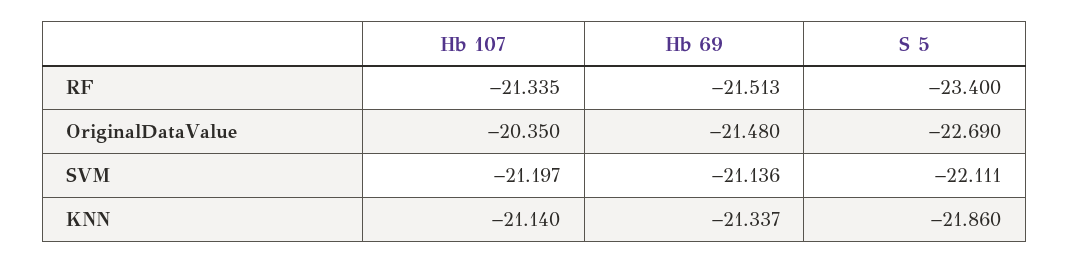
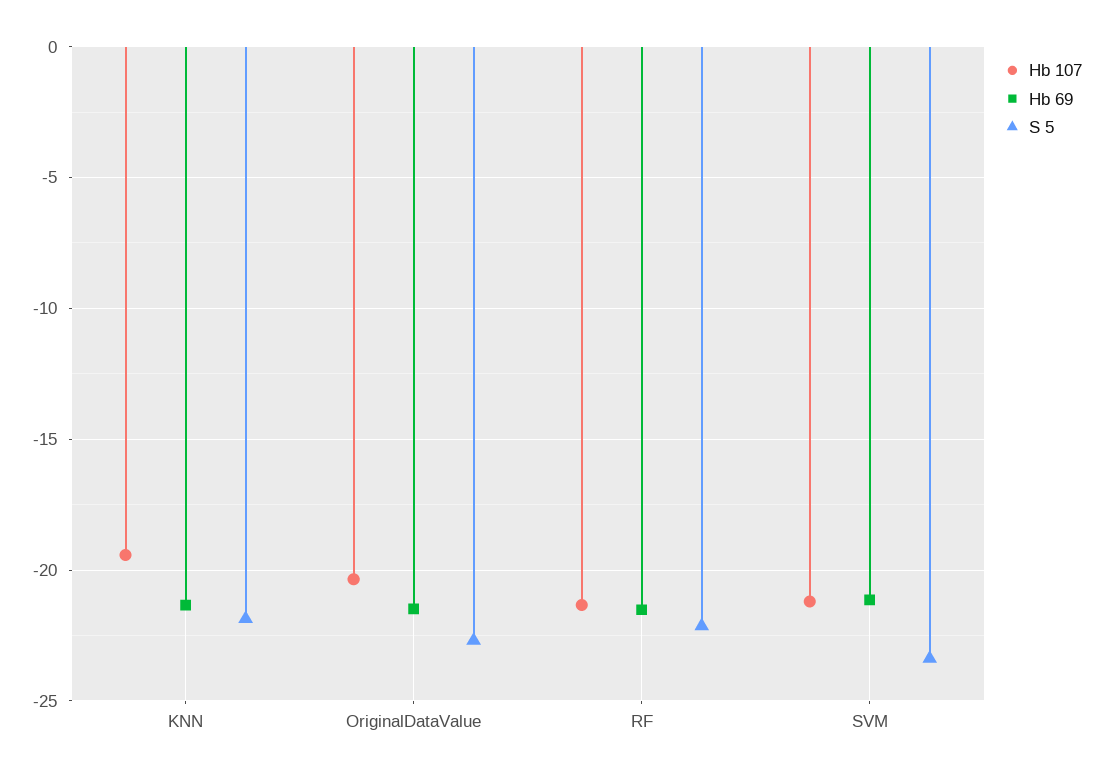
  {
    "Hb 107": {
      "RF": -21.335,
      "OriginalDataValue": -20.35,
      "SVM": -21.197,
-     "KNN": -21.14
+     "KNN": -19.5
    },
    "Hb 69": {
      "RF": -21.513,
      "OriginalDataValue": -21.48,
      "SVM": -21.136,
      "KNN": -21.337
    },
    "S 5": {
-     "RF": -23.4,
+     "RF": -22,
      "OriginalDataValue": -22.69,
-     "SVM": -22.111,
+     "SVM": -23.5,
      "KNN": -21.86
    }
  }

